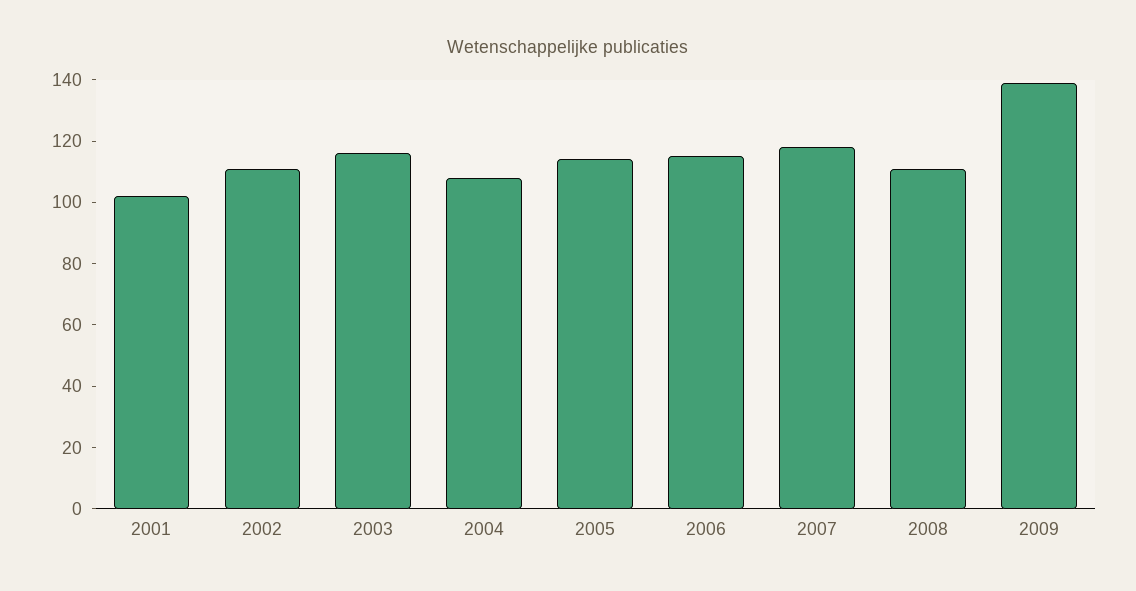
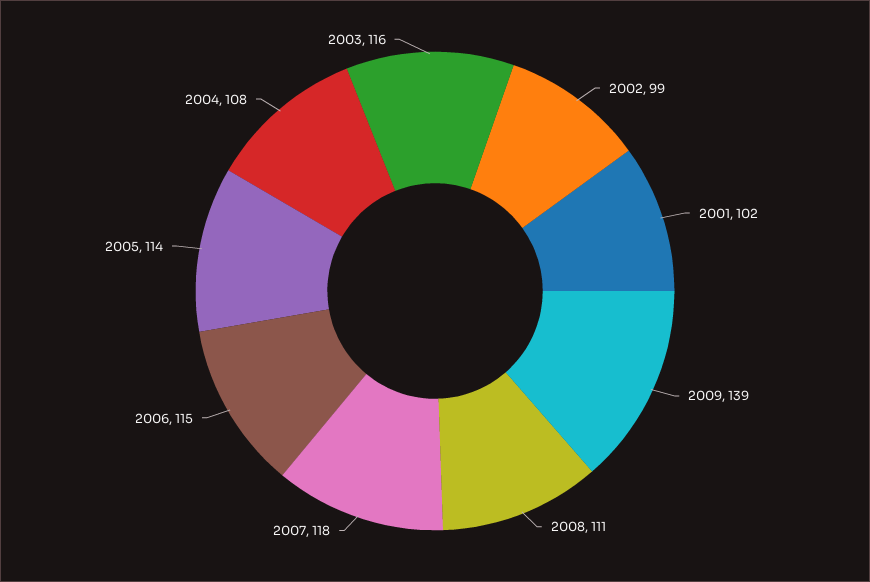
  {
    "2001": 102,
-   "2002": 110,
+   "2002": 99,
    "2003": 116,
    "2004": 108,
    "2005": 114,
    "2006": 115,
    "2007": 118,
    "2008": 111,
    "2009": 139
  }

